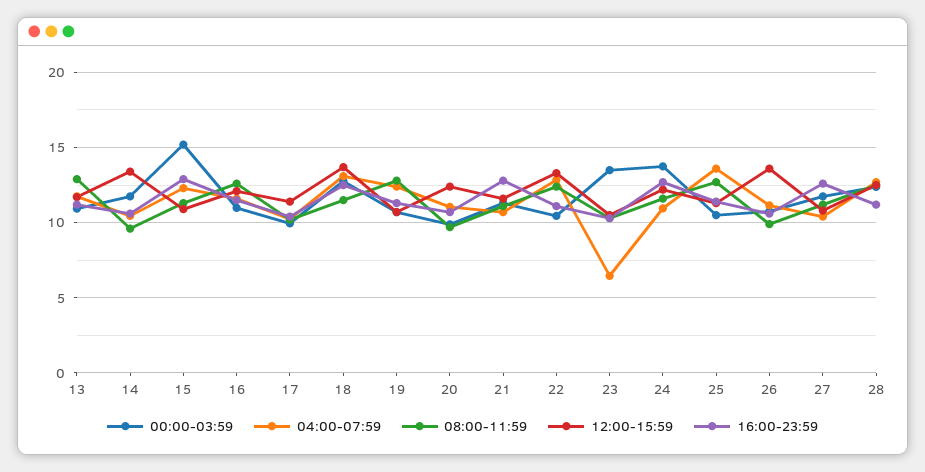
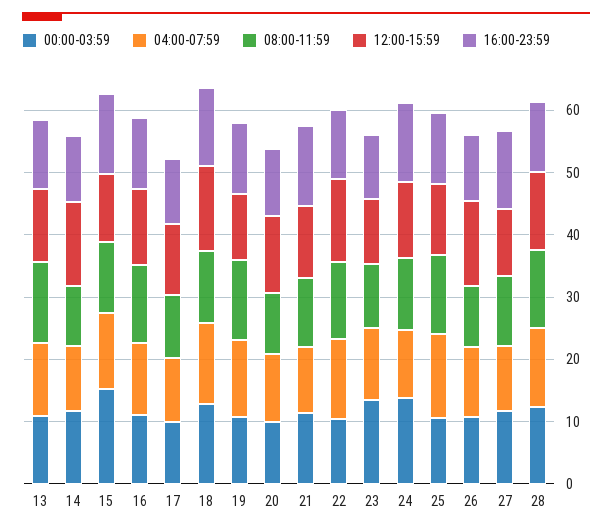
  {
    "00:00-03:59": {
      "13": 11,
      "14": 12,
      "15": 15,
      "16": 11,
      "17": 10,
      "18": 13,
      "19": 10.5,
      "20": 10,
      "21": 11.5,
      "22": 10.5,
      "23": 13.5,
      "24": 14,
      "25": 10.5,
      "26": 11,
      "27": 12,
      "28": 12.5
    },
    "04:00-07:59": {
      "13": 12,
      "14": 10.5,
      "15": 12.5,
      "16": 11.5,
      "17": 10.5,
      "18": 13,
      "19": 12.5,
      "20": 11,
      "21": 10.5,
      "22": 13,
-     "23": 6.5,
+     "23": 12,
      "24": 11,
      "25": 13.5,
      "26": 11,
      "27": 10.5,
      "28": 12.5
    },
    "08:00-11:59": {
      "13": 13,
      "14": 9.5,
      "15": 11.5,
      "16": 12.5,
      "17": 10,
      "18": 11.5,
      "19": 13,
      "20": 9.5,
      "21": 11,
      "22": 12.5,
      "23": 10.5,
      "24": 11.5,
      "25": 12.5,
      "26": 10,
      "27": 11,
      "28": 12.5
    },
    "12:00-15:59": {
      "13": 11.5,
      "14": 13.5,
      "15": 11,
      "16": 12,
      "17": 11.5,
      "18": 13.5,
      "19": 10.5,
      "20": 12.5,
      "21": 11.5,
      "22": 13.5,
      "23": 10.5,
      "24": 12,
      "25": 11.5,
      "26": 13.5,
      "27": 11,
      "28": 12.5
    },
    "16:00-23:59": {
      "13": 11,
      "14": 10.5,
      "15": 13,
      "16": 11.5,
      "17": 10.5,
      "18": 12.5,
      "19": 11.5,
      "20": 10.5,
      "21": 13,
      "22": 11,
      "23": 10.5,
      "24": 12.5,
      "25": 11.5,
      "26": 10.5,
      "27": 12.5,
      "28": 11
    }
  }

